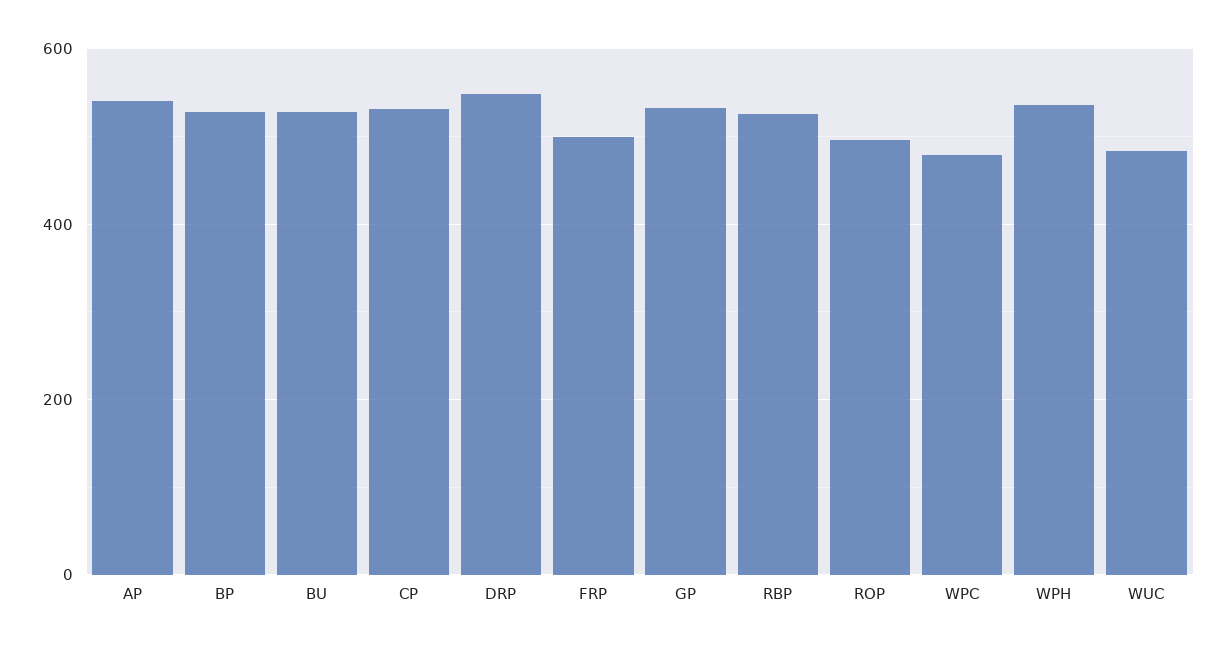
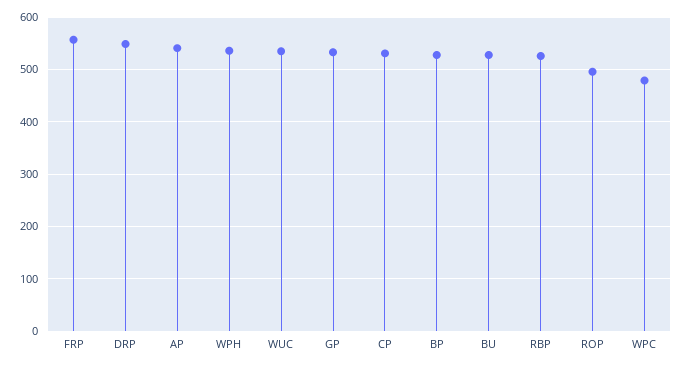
  {
    "AP": 540,
    "BP": 520,
    "BU": 520,
    "CP": 540,
    "DRP": 540,
-   "FRP": 500,
+   "FRP": 560,
    "GP": 540,
    "RBP": 520,
    "ROP": 500,
    "WPC": 480,
    "WPH": 540,
-   "WUC": 480
+   "WUC": 540
  }

